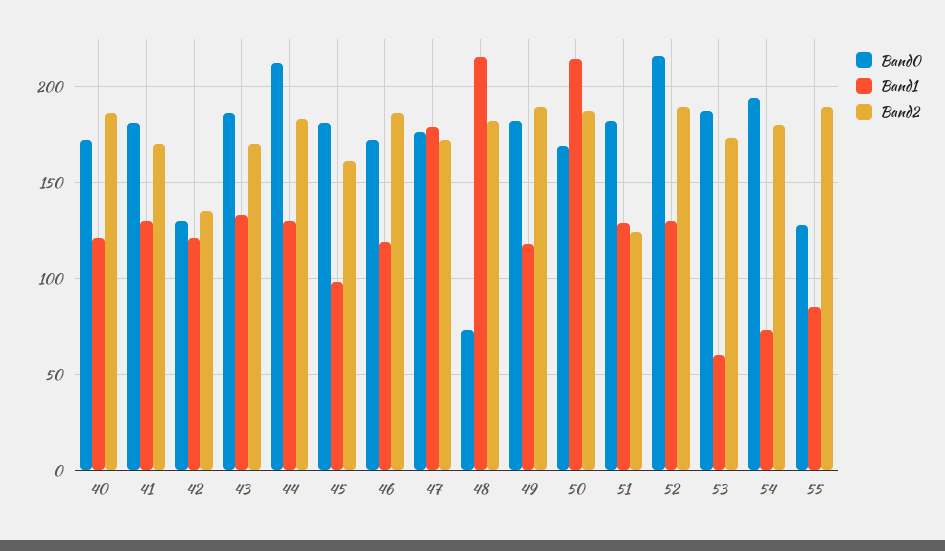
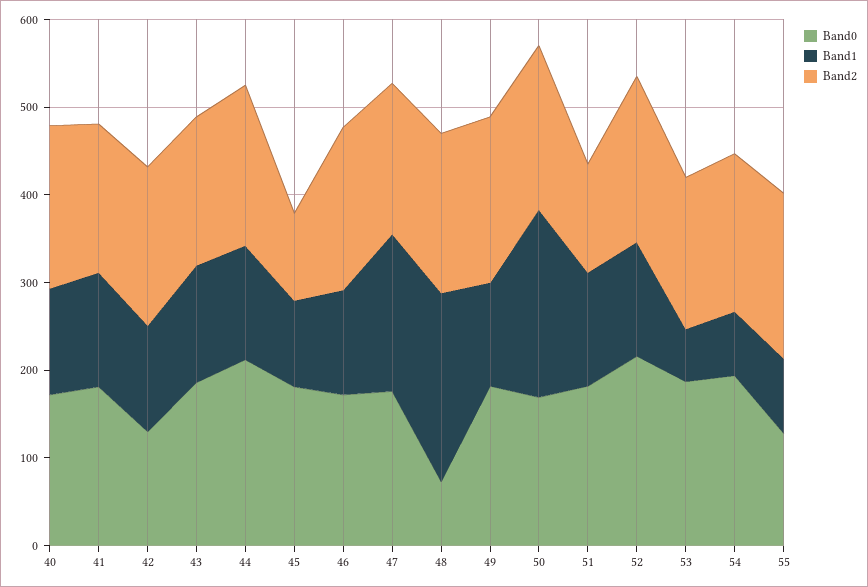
  {
    "Band0": {
      "40": 170,
      "41": 180,
      "42": 130,
      "43": 185,
      "44": 210,
      "45": 180,
      "46": 170,
      "47": 175,
      "48": 75,
      "49": 180,
      "50": 170,
      "51": 180,
      "52": 215,
      "53": 185,
      "54": 195,
      "55": 130
    },
    "Band1": {
      "40": 120,
      "41": 130,
      "42": 120,
      "43": 135,
      "44": 130,
      "45": 100,
      "46": 120,
      "47": 180,
      "48": 215,
      "49": 120,
      "50": 215,
      "51": 130,
      "52": 130,
      "53": 60,
      "54": 75,
      "55": 85
    },
    "Band2": {
      "40": 185,
      "41": 170,
-     "42": 135,
+     "42": 180,
      "43": 170,
      "44": 185,
-     "45": 160,
+     "45": 100,
      "46": 185,
      "47": 170,
      "48": 180,
      "49": 190,
      "50": 185,
      "51": 125,
      "52": 190,
      "53": 175,
      "54": 180,
      "55": 190
    }
  }

